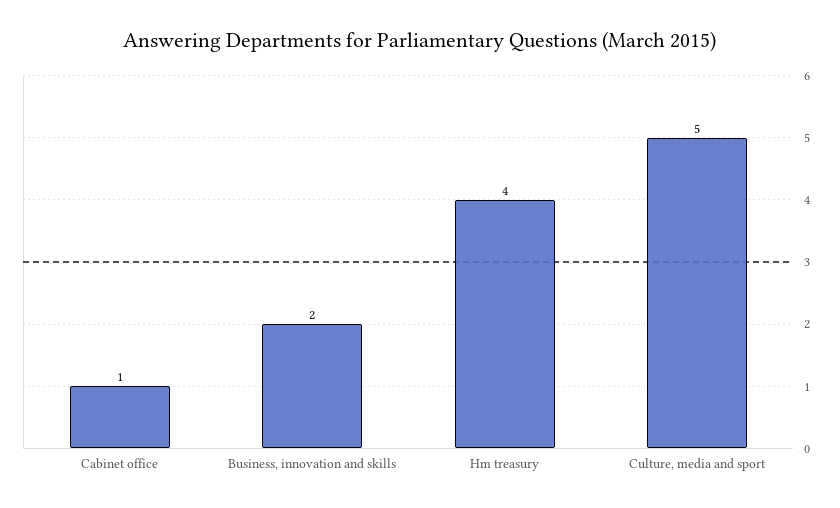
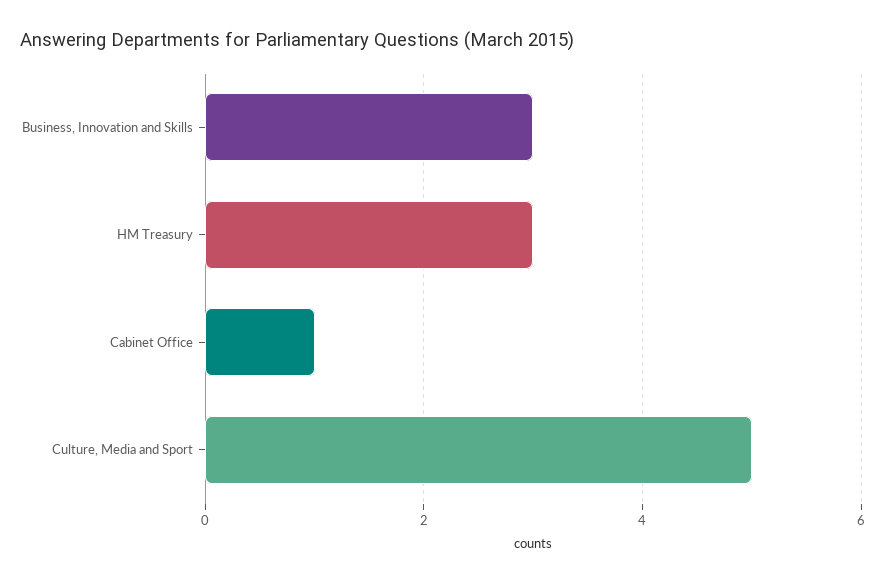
  {
    "Cabinet office": 1,
-   "Business, innovation and skills": 2,
+   "Business, innovation and skills": 3,
-   "Hm treasury": 4,
+   "Hm treasury": 3,
    "Culture, media and sport": 5
  }

